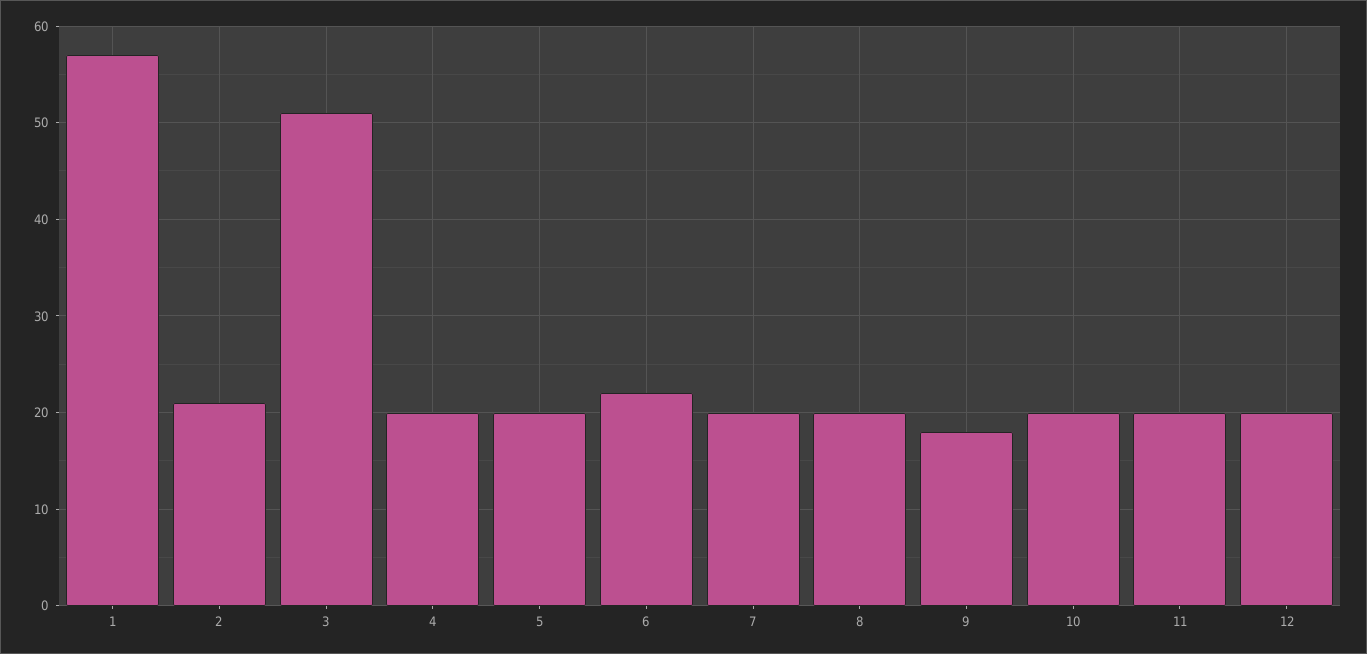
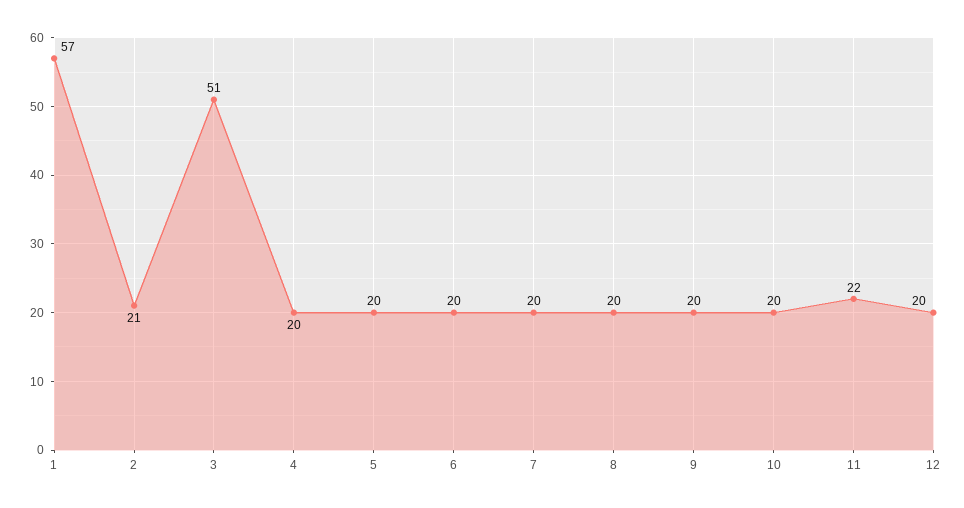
  {
    "1": 57,
    "2": 21,
    "3": 51,
    "4": 20,
    "5": 20,
-   "6": 22,
+   "6": 20,
    "7": 20,
    "8": 20,
-   "9": 18,
+   "9": 20,
    "10": 20,
-   "11": 20,
+   "11": 22,
    "12": 20
  }

